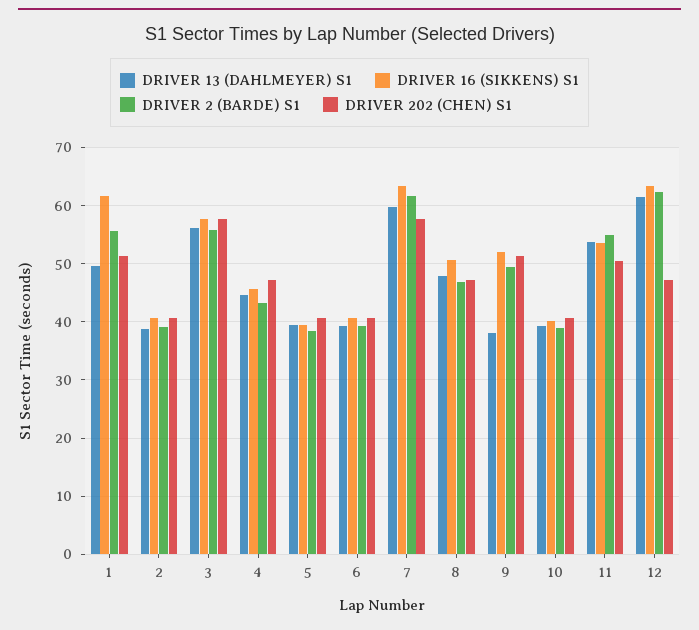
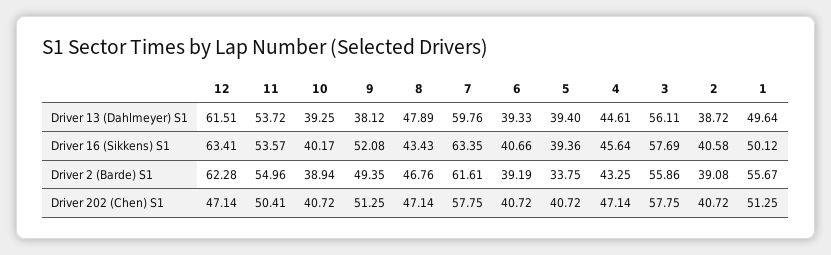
  {
    "DRIVER 13 (DAHLMEYER) S1": {
      "1": 49.64,
      "2": 38.72,
      "3": 56.11,
      "4": 44.61,
      "5": 39.4,
      "6": 39.33,
      "7": 59.76,
      "8": 47.89,
      "9": 38.12,
      "10": 39.25,
      "11": 53.72,
      "12": 61.51
    },
    "DRIVER 16 (SIKKENS) S1": {
-     "1": 62,
+     "1": 50.12,
      "2": 40.58,
      "3": 57.69,
      "4": 45.64,
      "5": 39.36,
      "6": 40.66,
      "7": 63.35,
-     "8": 50,
+     "8": 43.43,
      "9": 52.08,
      "10": 40.17,
      "11": 53.57,
      "12": 63.41
    },
    "DRIVER 2 (BARDE) S1": {
      "1": 55.67,
      "2": 39.08,
      "3": 55.86,
      "4": 43.25,
-     "5": 38,
+     "5": 33.75,
      "6": 39.19,
      "7": 61.61,
      "8": 46.76,
      "9": 49.35,
      "10": 38.94,
      "11": 54.96,
      "12": 62.28
    },
    "DRIVER 202 (CHEN) S1": {
      "1": 51.25,
      "2": 40.72,
      "3": 57.75,
      "4": 47.14,
      "5": 40.72,
      "6": 40.72,
      "7": 57.75,
      "8": 47.14,
      "9": 51.25,
      "10": 40.72,
      "11": 50.41,
      "12": 47.14
    }
  }

